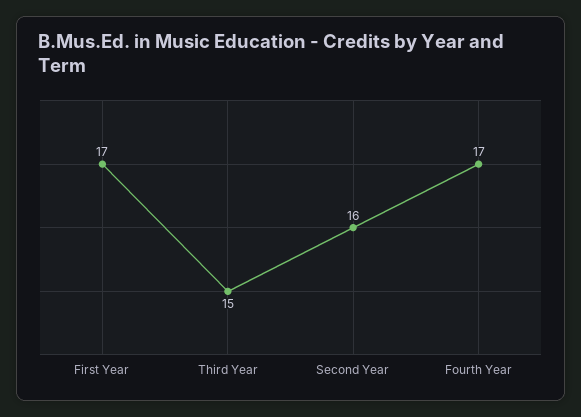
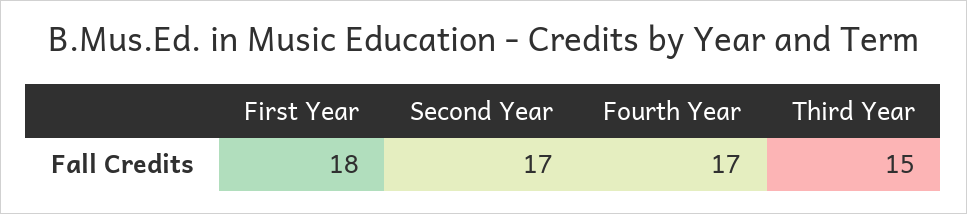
  {
-   "First Year": 17,
+   "First Year": 18,
    "Third Year": 15,
-   "Second Year": 16,
+   "Second Year": 17,
    "Fourth Year": 17
  }

